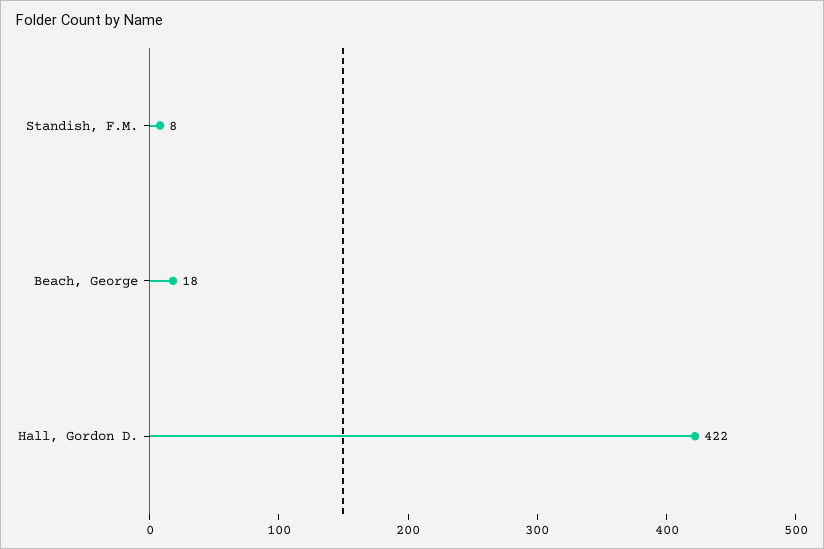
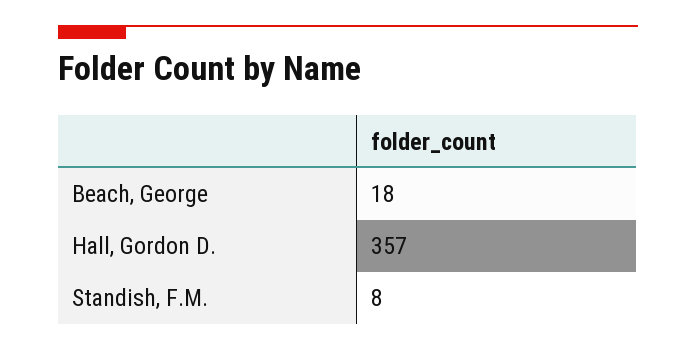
  {
    "Standish, F.M.": 8,
    "Beach, George": 18,
-   "Hall, Gordon D.": 422
+   "Hall, Gordon D.": 357
  }

